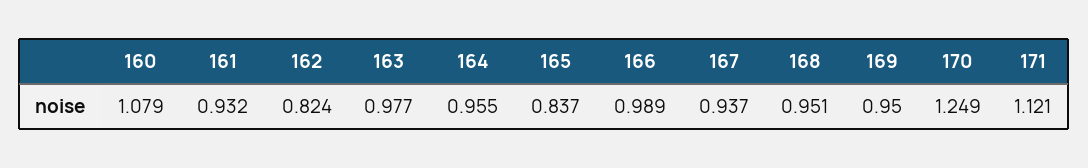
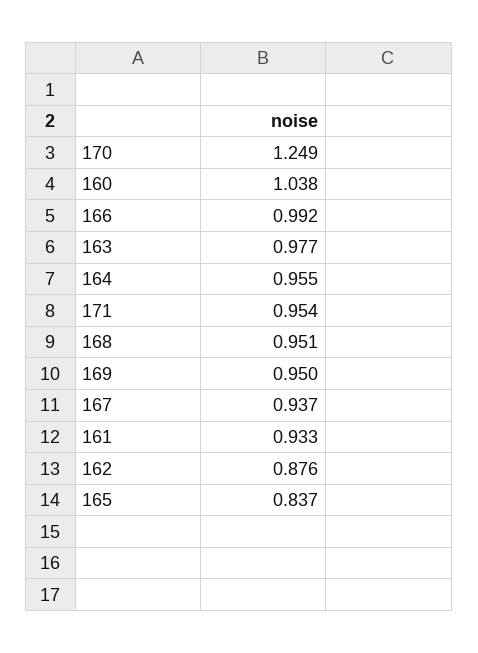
  {
-   "160": 1.079,
+   "160": 1.038,
-   "161": 0.932,
+   "161": 0.933,
-   "162": 0.824,
+   "162": 0.876,
    "163": 0.977,
    "164": 0.955,
    "165": 0.837,
-   "166": 0.989,
+   "166": 0.992,
    "167": 0.937,
    "168": 0.951,
    "169": 0.95,
    "170": 1.249,
-   "171": 1.121
+   "171": 0.954
  }

